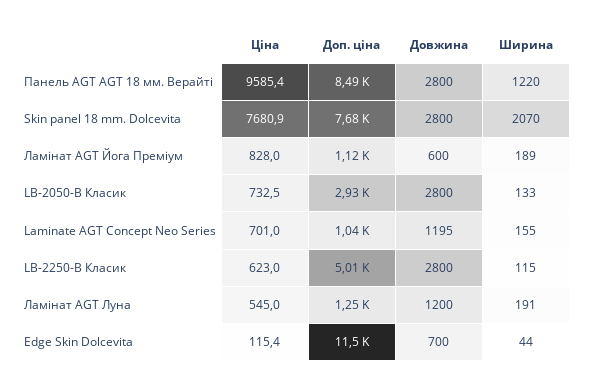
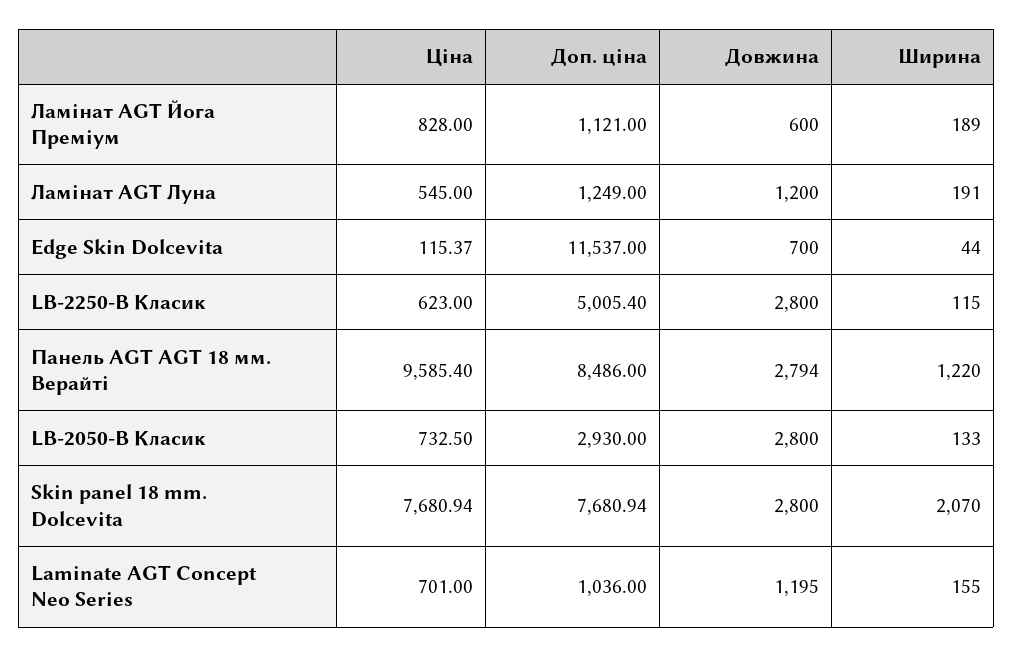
  {
    "Ціна": {
      "Панель AGT AGT 18 мм. Верайті": 9585.4,
      "Skin panel 18 mm. Dolcevita": 7680.94,
      "Ламінат AGT Йога Преміум": 828,
      "LB-2050-В Класик": 732.5,
      "Laminate AGT Concept Neo Series": 701,
      "LB-2250-В Класик": 623,
      "Ламінат AGT Луна": 545,
      "Edge Skin Dolcevita": 115.37
    },
    "Доп. ціна": {
      "Панель AGT AGT 18 мм. Верайті": 8486,
      "Skin panel 18 mm. Dolcevita": 7680.94,
      "Ламінат AGT Йога Преміум": 1121,
      "LB-2050-В Класик": 2930,
      "Laminate AGT Concept Neo Series": 1036,
      "LB-2250-В Класик": 5005.4,
      "Ламінат AGT Луна": 1249,
      "Edge Skin Dolcevita": 11537
    },
    "Довжина": {
-     "Панель AGT AGT 18 мм. Верайті": 2800,
+     "Панель AGT AGT 18 мм. Верайті": 2794,
      "Skin panel 18 mm. Dolcevita": 2800,
      "Ламінат AGT Йога Преміум": 600,
      "LB-2050-В Класик": 2800,
      "Laminate AGT Concept Neo Series": 1195,
      "LB-2250-В Класик": 2800,
      "Ламінат AGT Луна": 1200,
      "Edge Skin Dolcevita": 700
    },
    "Ширина": {
      "Панель AGT AGT 18 мм. Верайті": 1220,
      "Skin panel 18 mm. Dolcevita": 2070,
      "Ламінат AGT Йога Преміум": 189,
      "LB-2050-В Класик": 133,
      "Laminate AGT Concept Neo Series": 155,
      "LB-2250-В Класик": 115,
      "Ламінат AGT Луна": 191,
      "Edge Skin Dolcevita": 44
    }
  }

